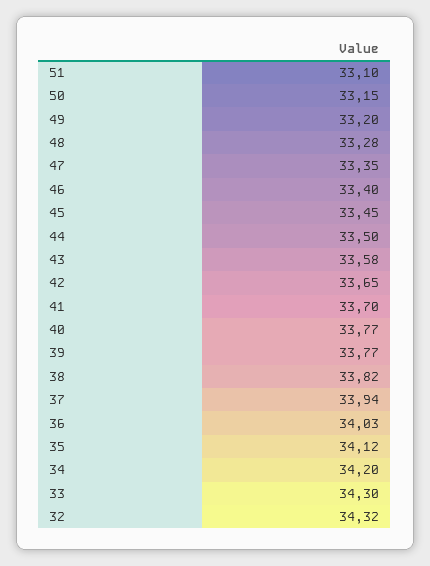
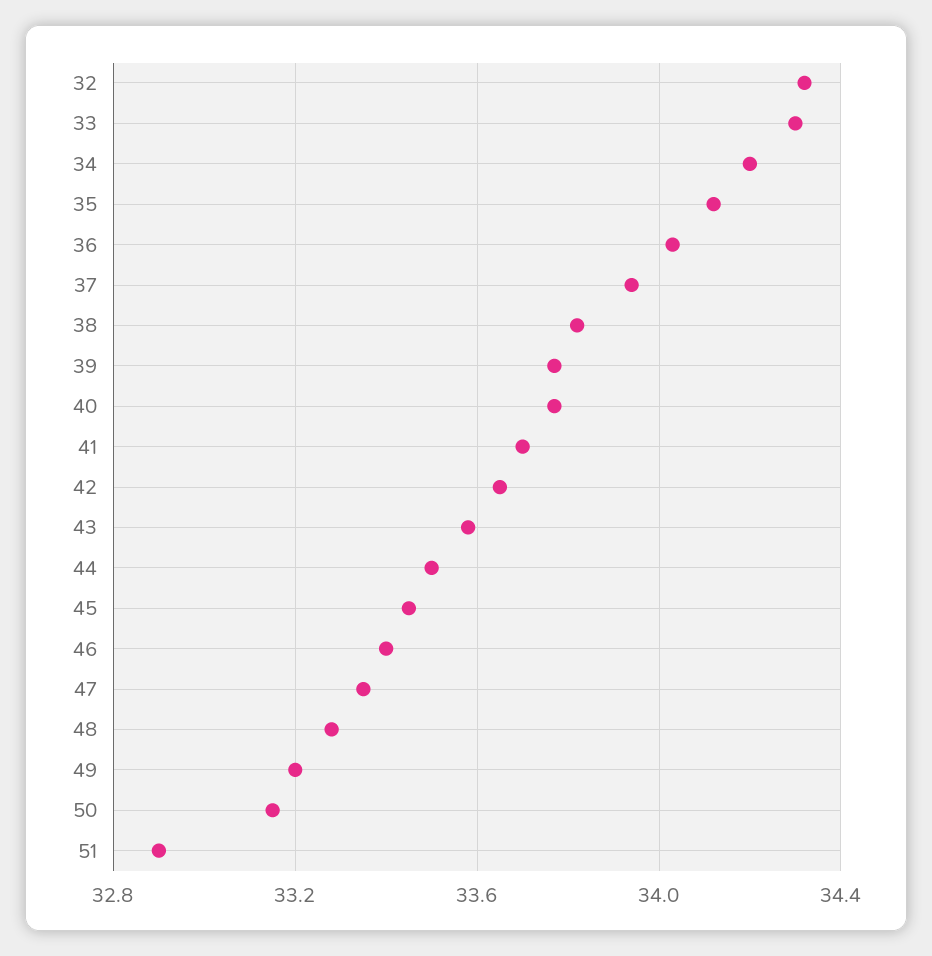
  {
-   "51": 33.1,
+   "51": 32.9,
    "50": 33.15,
    "49": 33.2,
    "48": 33.28,
    "47": 33.35,
    "46": 33.4,
    "45": 33.45,
    "44": 33.5,
    "43": 33.58,
    "42": 33.65,
    "41": 33.7,
    "40": 33.77,
    "39": 33.77,
    "38": 33.82,
    "37": 33.94,
    "36": 34.03,
    "35": 34.12,
    "34": 34.2,
    "33": 34.3,
    "32": 34.32
  }

